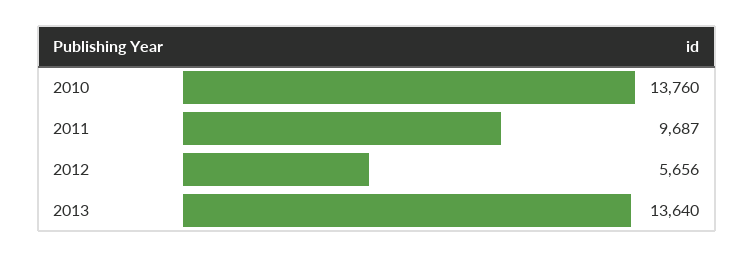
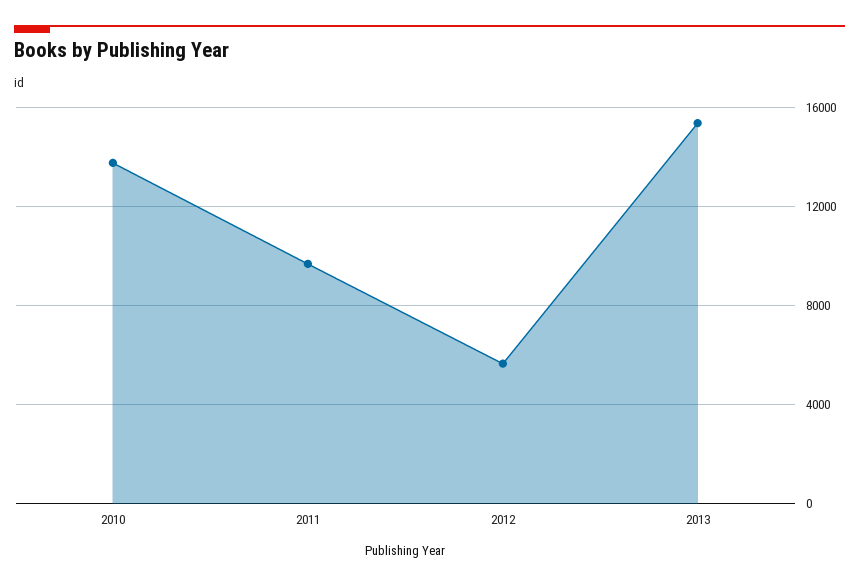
  {
    "2010": 13760,
    "2011": 9687,
    "2012": 5656,
-   "2013": 13640
+   "2013": 15500
  }

